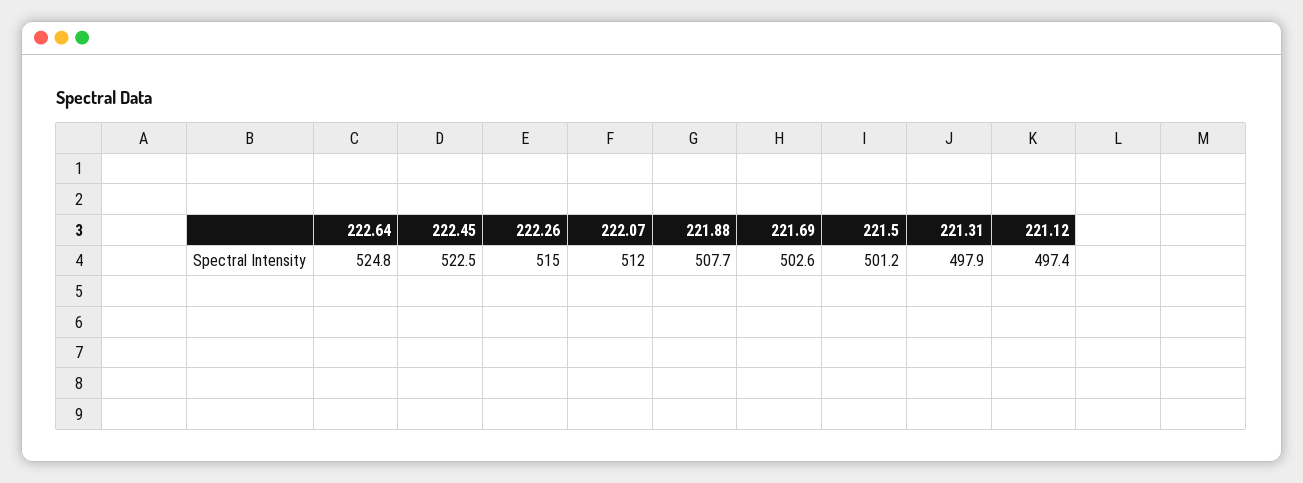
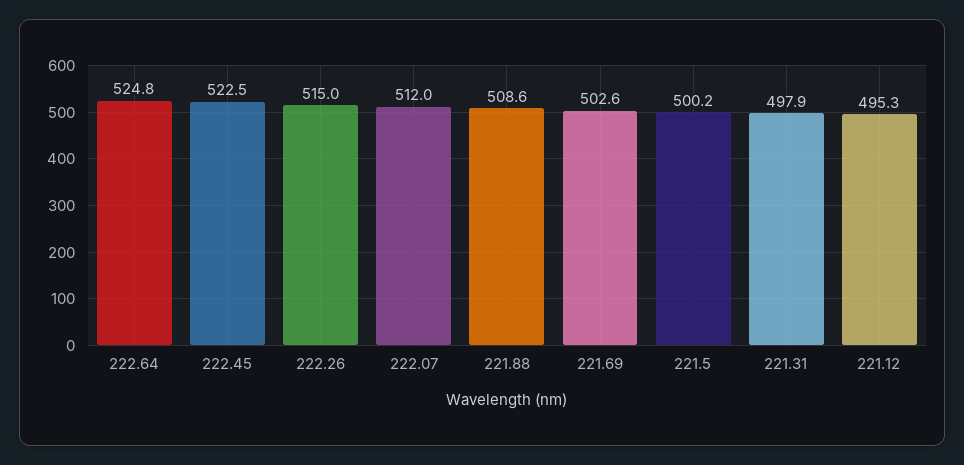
  {
    "222.64": 524.8,
    "222.45": 522.5,
    "222.26": 515,
    "222.07": 512,
-   "221.88": 507.7,
+   "221.88": 508.6,
    "221.69": 502.6,
-   "221.5": 501.2,
+   "221.5": 500.2,
    "221.31": 497.9,
-   "221.12": 497.4
+   "221.12": 495.3
  }

